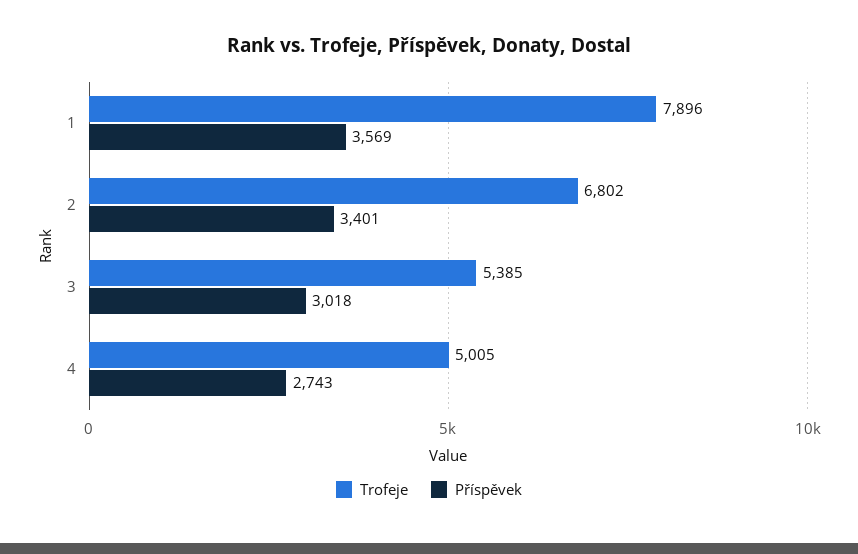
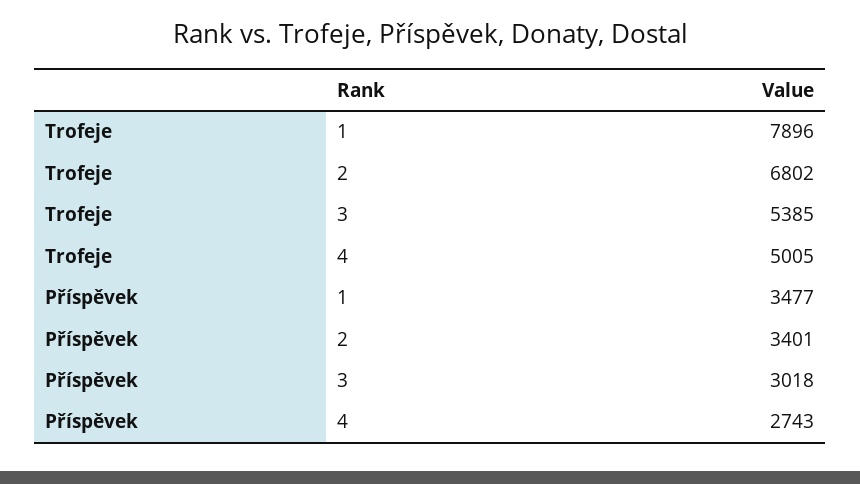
  {
    "Trofeje": {
      "1": 7896,
      "2": 6802,
      "3": 5385,
      "4": 5005
    },
    "Příspěvek": {
-     "1": 3569,
+     "1": 3477,
      "2": 3401,
      "3": 3018,
      "4": 2743
    }
  }

